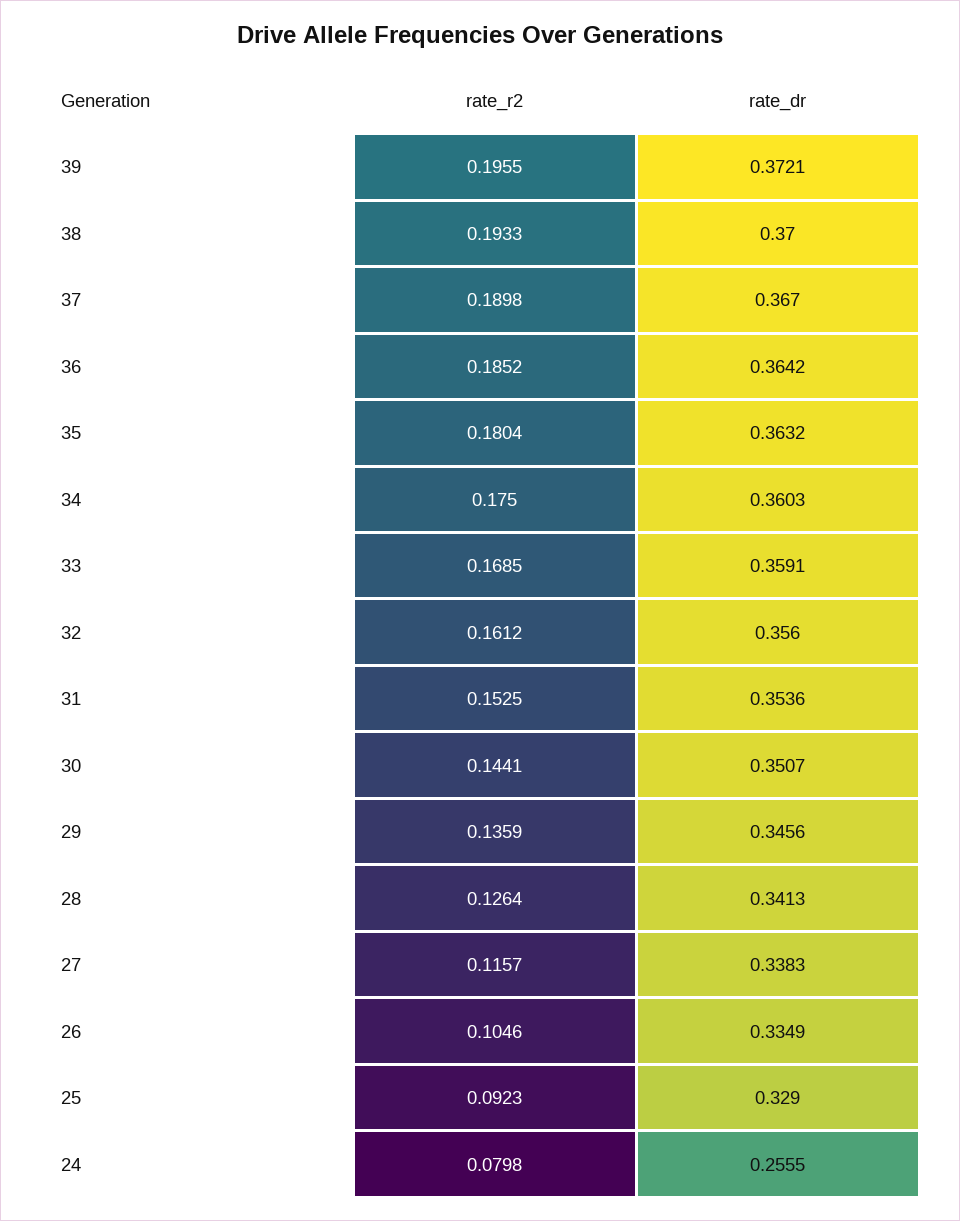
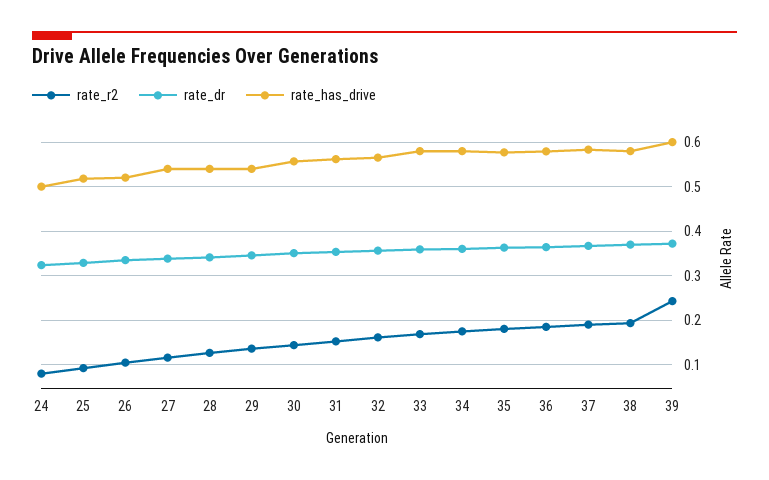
  {
    "rate_r2": {
-     "39": 0.1955,
+     "39": 0.24,
      "38": 0.1933,
      "37": 0.1898,
      "36": 0.1852,
      "35": 0.1804,
      "34": 0.175,
      "33": 0.1685,
      "32": 0.1612,
      "31": 0.1525,
      "30": 0.1441,
      "29": 0.1359,
      "28": 0.1264,
      "27": 0.1157,
      "26": 0.1046,
      "25": 0.0923,
      "24": 0.0798
    },
    "rate_dr": {
      "39": 0.3721,
      "38": 0.37,
      "37": 0.367,
      "36": 0.3642,
      "35": 0.3632,
      "34": 0.3603,
      "33": 0.3591,
      "32": 0.356,
      "31": 0.3536,
      "30": 0.3507,
      "29": 0.3456,
      "28": 0.3413,
      "27": 0.3383,
      "26": 0.3349,
      "25": 0.329,
-     "24": 0.2555
+     "24": 0.32
-   }
+   },
+   "rate_has_drive": {
+     "24": 0.5,
+     "25": 0.52,
+     "26": 0.52,
+     "27": 0.54,
+     "28": 0.54,
+     "29": 0.54,
+     "30": 0.56,
+     "31": 0.56,
+     "32": 0.56,
+     "33": 0.58,
+     "34": 0.58,
+     "35": 0.58,
+     "36": 0.58,
+     "37": 0.58,
+     "38": 0.58,
+     "39": 0.6
+   }
  }

